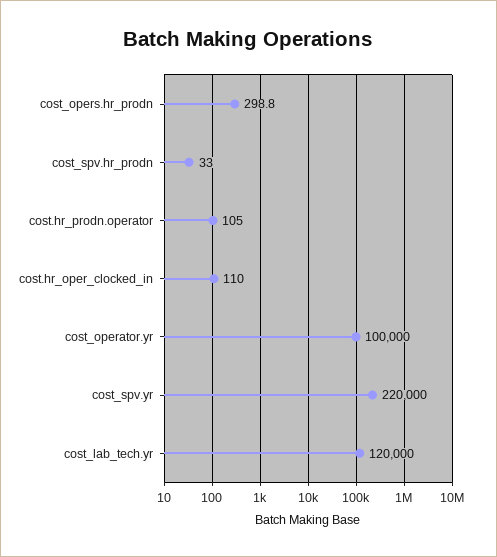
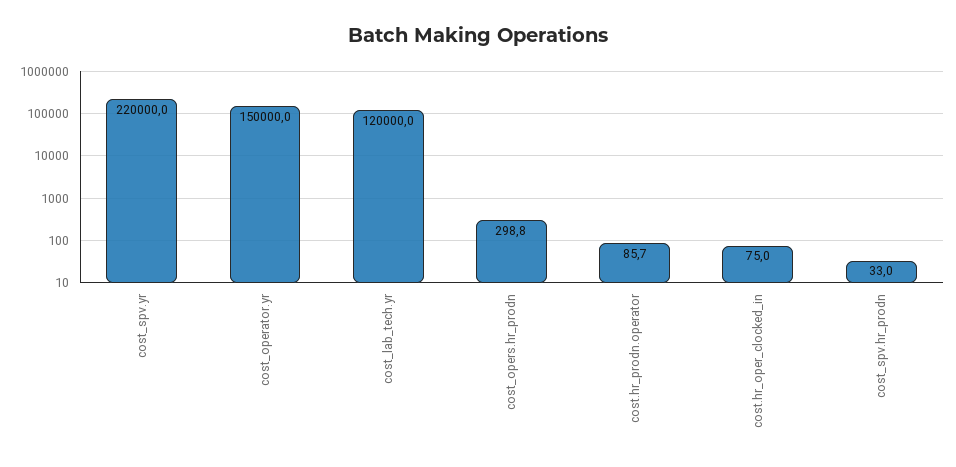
  {
    "cost_opers.hr_prodn": 298.8,
    "cost_spv.hr_prodn": 33,
-   "cost.hr_prodn.operator": 105,
+   "cost.hr_prodn.operator": 85.7,
-   "cost.hr_oper_clocked_in": 110,
+   "cost.hr_oper_clocked_in": 75,
-   "cost_operator.yr": 100000,
+   "cost_operator.yr": 150000,
    "cost_spv.yr": 220000,
    "cost_lab_tech.yr": 120000
  }

